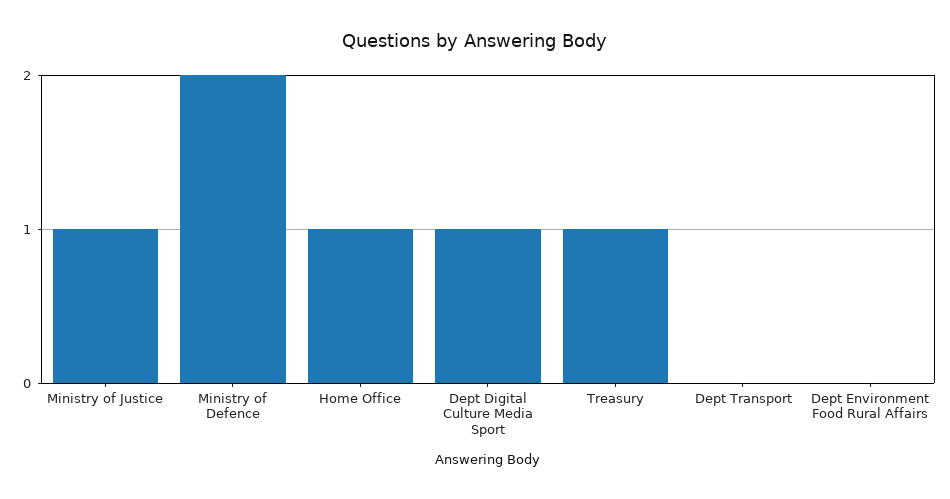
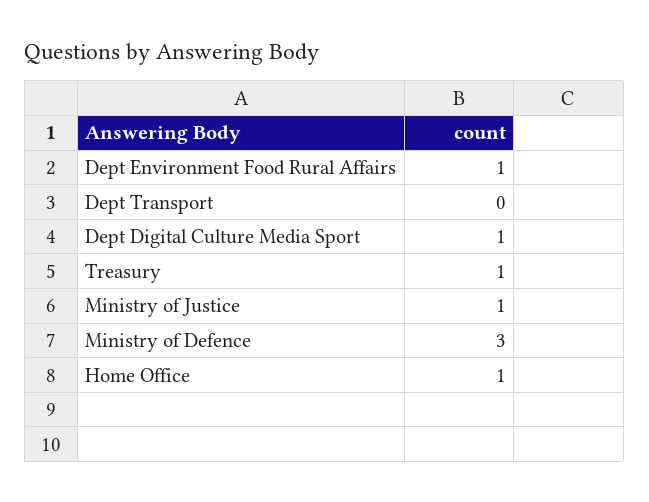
  {
    "Ministry of Justice": 1,
-   "Ministry of Defence": 2,
+   "Ministry of Defence": 3,
    "Home Office": 1,
    "Dept Digital Culture Media Sport": 1,
    "Treasury": 1,
    "Dept Transport": 0,
-   "Dept Environment Food Rural Affairs": 0
+   "Dept Environment Food Rural Affairs": 1
  }

